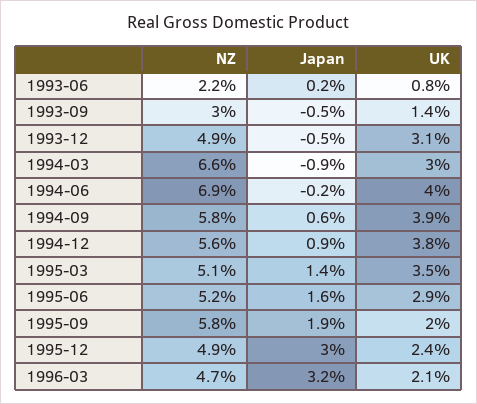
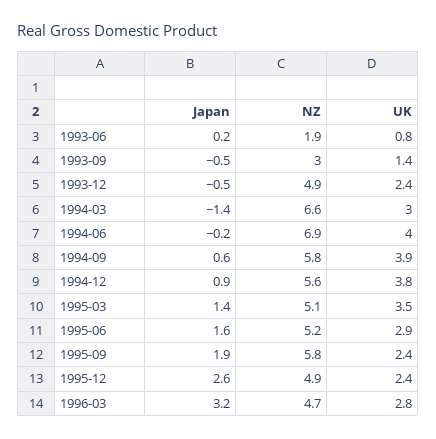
  {
    "NZ": {
-     "1993-06": 2.2,
+     "1993-06": 1.9,
      "1993-09": 3,
      "1993-12": 4.9,
      "1994-03": 6.6,
      "1994-06": 6.9,
      "1994-09": 5.8,
      "1994-12": 5.6,
      "1995-03": 5.1,
      "1995-06": 5.2,
      "1995-09": 5.8,
      "1995-12": 4.9,
      "1996-03": 4.7
    },
    "Japan": {
      "1993-06": 0.2,
      "1993-09": -0.5,
      "1993-12": -0.5,
-     "1994-03": -0.9,
+     "1994-03": -1.4,
      "1994-06": -0.2,
      "1994-09": 0.6,
      "1994-12": 0.9,
      "1995-03": 1.4,
      "1995-06": 1.6,
      "1995-09": 1.9,
-     "1995-12": 3,
+     "1995-12": 2.6,
      "1996-03": 3.2
    },
    "UK": {
      "1993-06": 0.8,
      "1993-09": 1.4,
-     "1993-12": 3.1,
+     "1993-12": 2.4,
      "1994-03": 3,
      "1994-06": 4,
      "1994-09": 3.9,
      "1994-12": 3.8,
      "1995-03": 3.5,
      "1995-06": 2.9,
-     "1995-09": 2,
+     "1995-09": 2.4,
      "1995-12": 2.4,
-     "1996-03": 2.1
+     "1996-03": 2.8
    }
  }

